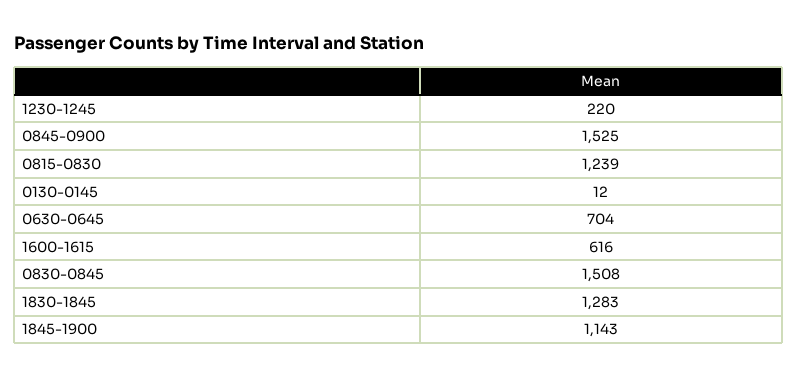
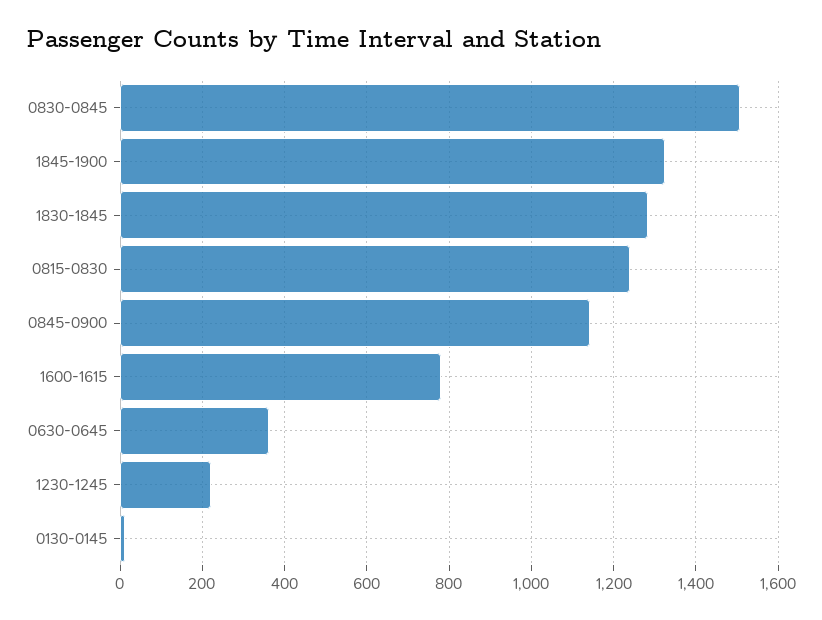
  {
    "1230-1245": 220,
-   "0845-0900": 1525,
+   "0845-0900": 1140,
    "0815-0830": 1239,
    "0130-0145": 12,
-   "0630-0645": 704,
+   "0630-0645": 360,
-   "1600-1615": 616,
+   "1600-1615": 780,
    "0830-0845": 1508,
    "1830-1845": 1283,
-   "1845-1900": 1143
+   "1845-1900": 1320
  }

